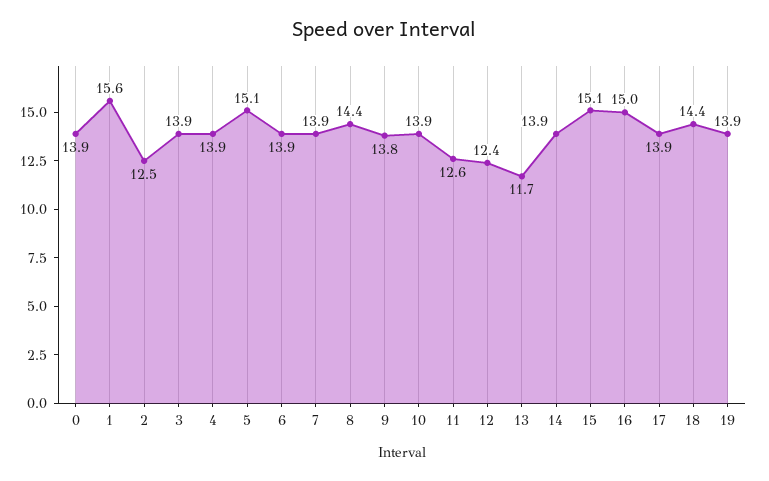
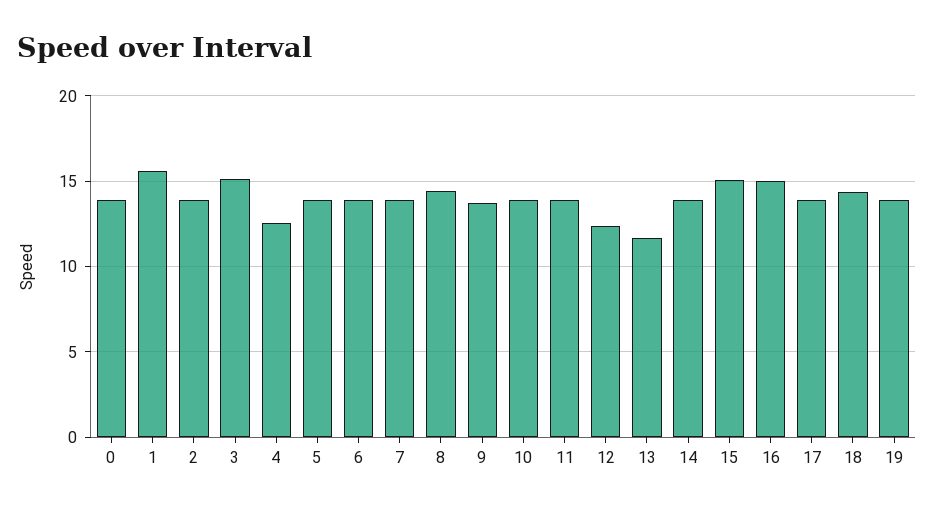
  {
    "0": 13.9,
    "1": 15.6,
-   "2": 12.5,
+   "2": 14,
-   "3": 13.9,
+   "3": 15,
-   "4": 13.9,
+   "4": 12.5,
-   "5": 15.1,
+   "5": 14,
    "6": 13.9,
    "7": 13.9,
    "8": 14.4,
    "9": 13.8,
    "10": 13.9,
-   "11": 12.6,
+   "11": 14,
    "12": 12.4,
    "13": 11.7,
    "14": 13.9,
    "15": 15.1,
    "16": 15,
    "17": 13.9,
    "18": 14.4,
    "19": 13.9
  }

